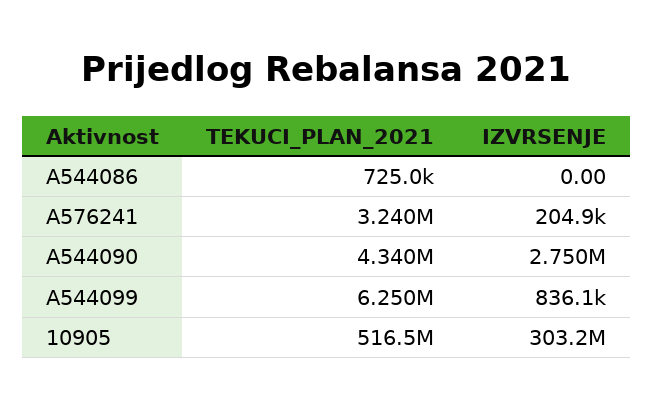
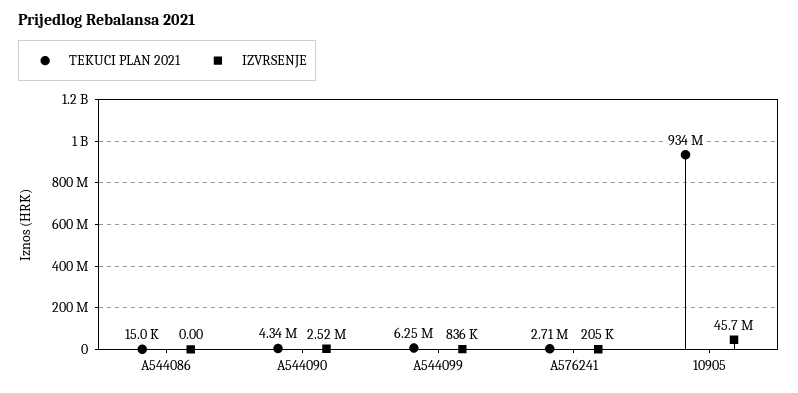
  {
    "TEKUCI_PLAN_2021": {
-     "A544086": 725000,
+     "A544086": 15000,
-     "A576241": 3240000,
+     "A576241": 2710000,
      "A544090": 4340000,
      "A544099": 6250000,
-     "10905": 516500000
+     "10905": 934000000
    },
    "IZVRSENJE": {
      "A544086": 0,
      "A576241": 204900,
-     "A544090": 2750000,
+     "A544090": 2520000,
      "A544099": 836100,
-     "10905": 303200000
+     "10905": 45700000
    }
  }

